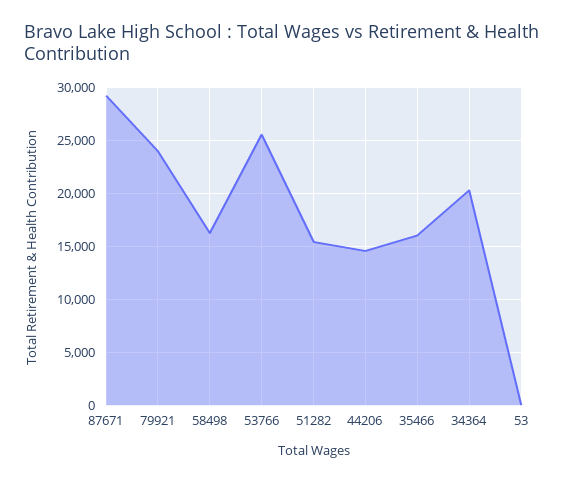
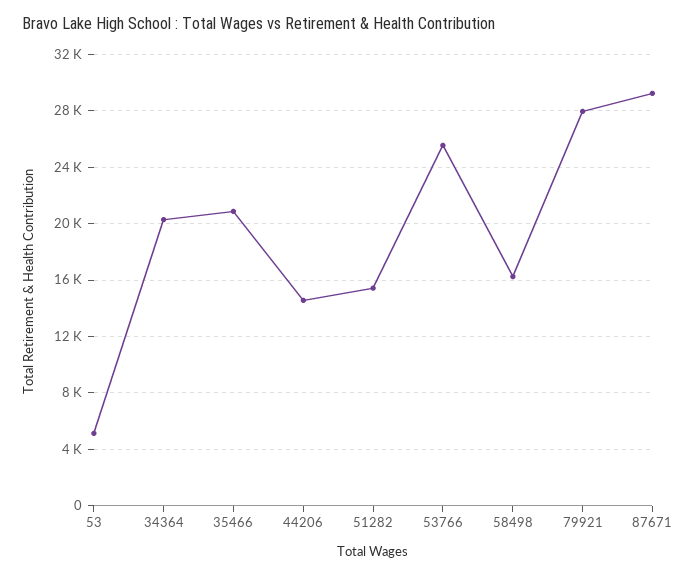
  {
    "87671": 29000,
-   "79921": 24000,
+   "79921": 28000,
    "58498": 16000,
    "53766": 25500,
    "51282": 15500,
    "44206": 14500,
-   "35466": 16000,
+   "35466": 21000,
    "34364": 20500,
-   "53": 0
+   "53": 5000
  }

